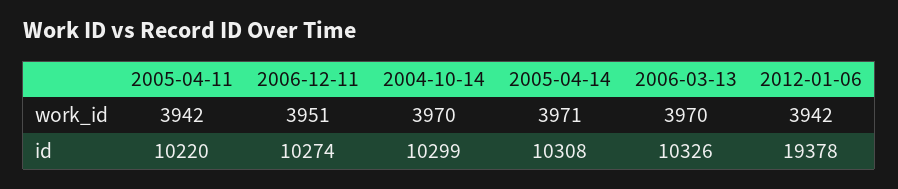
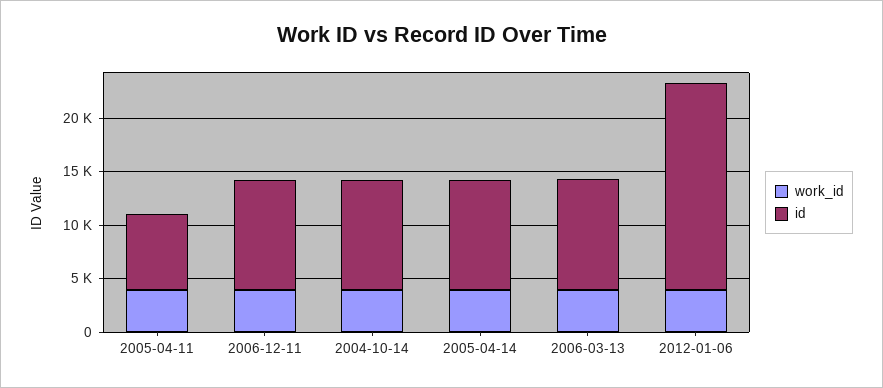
  {
    "work_id": {
      "2005-04-11": 3942,
      "2006-12-11": 3951,
      "2004-10-14": 3970,
      "2005-04-14": 3971,
      "2006-03-13": 3970,
      "2012-01-06": 3942
    },
    "id": {
-     "2005-04-11": 10220,
+     "2005-04-11": 7000,
      "2006-12-11": 10274,
      "2004-10-14": 10299,
      "2005-04-14": 10308,
      "2006-03-13": 10326,
      "2012-01-06": 19378
    }
  }

